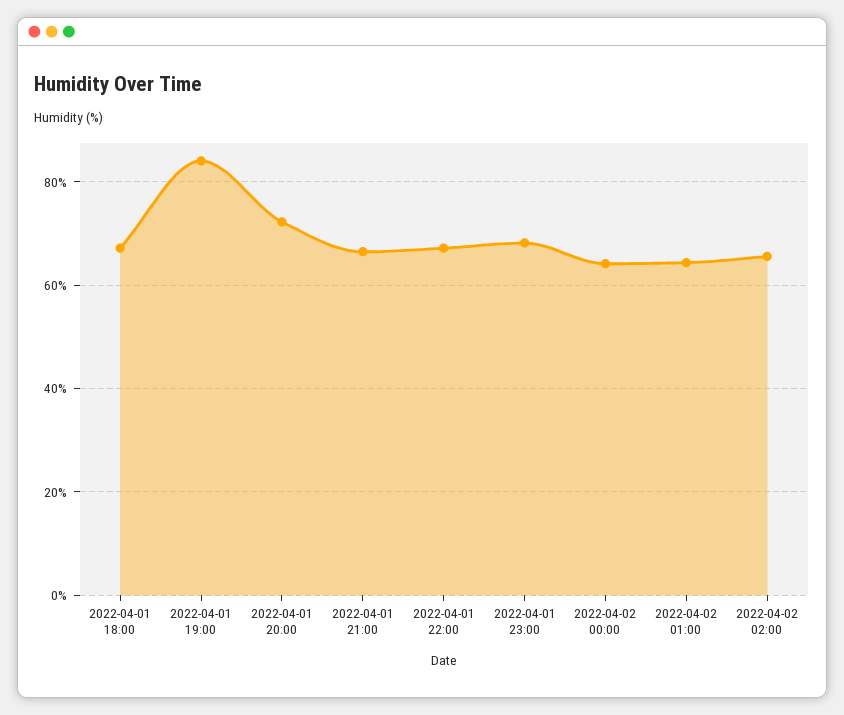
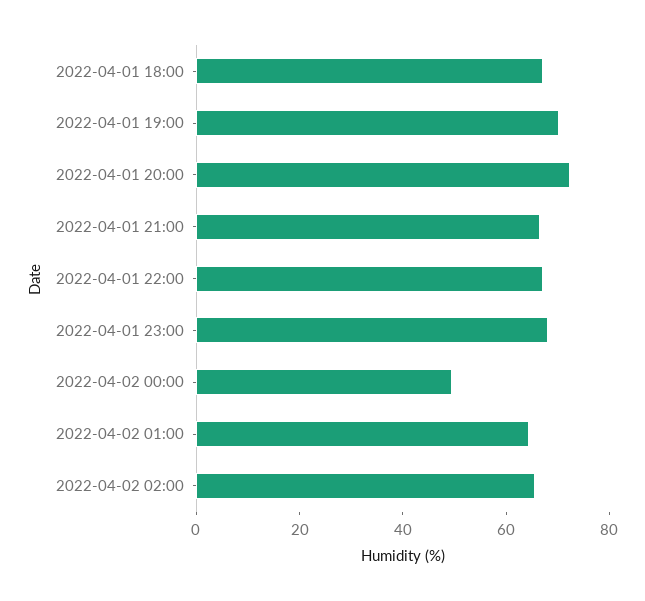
  {
    "2022-04-01 18:00": 68,
-   "2022-04-01 19:00": 84,
+   "2022-04-01 19:00": 70,
    "2022-04-01 20:00": 72,
    "2022-04-01 21:00": 66,
    "2022-04-01 22:00": 68,
    "2022-04-01 23:00": 68,
-   "2022-04-02 00:00": 64,
+   "2022-04-02 00:00": 50,
    "2022-04-02 01:00": 64,
    "2022-04-02 02:00": 66
  }

